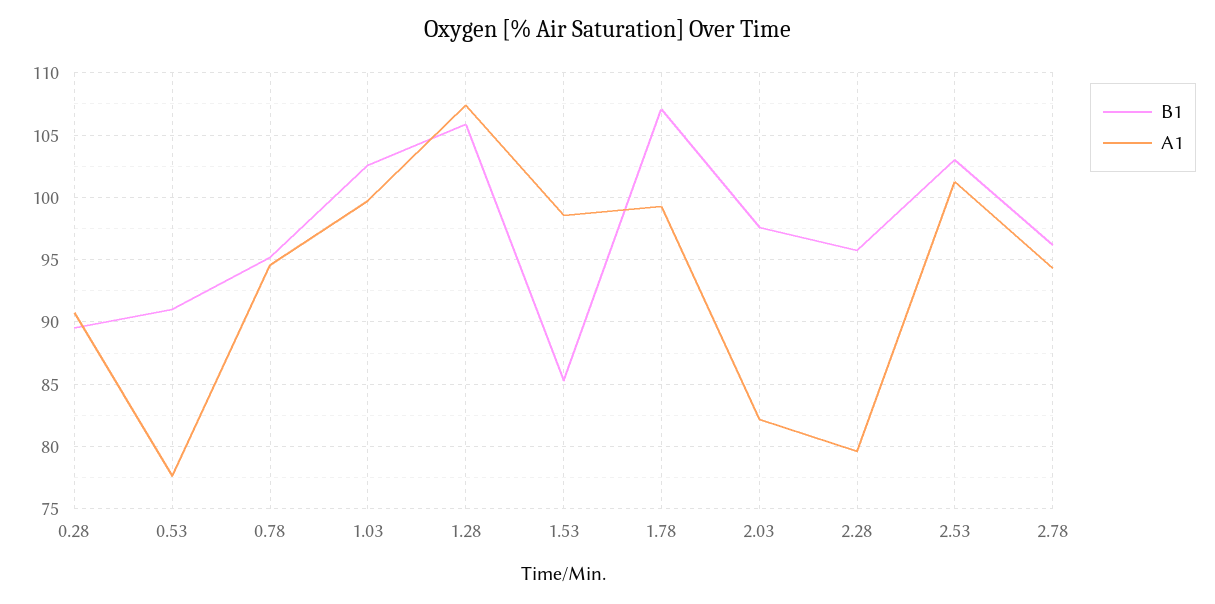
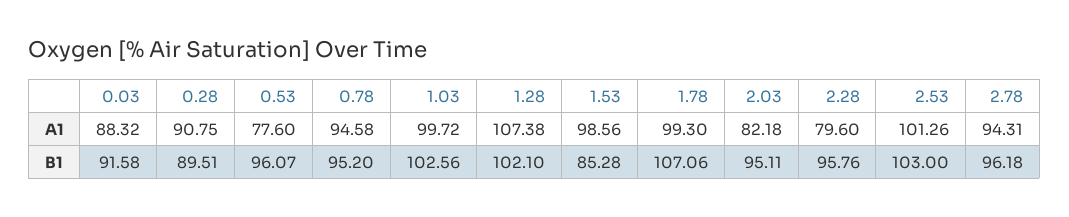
  {
    "B1": {
      "0.28": 89.51,
-     "0.53": 91,
+     "0.53": 96.07,
      "0.78": 95.2,
      "1.03": 102.56,
-     "1.28": 106,
+     "1.28": 102.1,
      "1.53": 85.28,
      "1.78": 107.06,
-     "2.03": 97.5,
+     "2.03": 95.11,
      "2.28": 95.76,
      "2.53": 103,
-     "2.78": 96.18
+     "2.78": 96.18,
+     "0.03": 91.58
    },
    "A1": {
      "0.28": 90.75,
      "0.53": 77.6,
      "0.78": 94.58,
      "1.03": 99.72,
      "1.28": 107.38,
      "1.53": 98.56,
      "1.78": 99.3,
      "2.03": 82.18,
      "2.28": 79.6,
      "2.53": 101.26,
-     "2.78": 94.31
+     "2.78": 94.31,
+     "0.03": 88.32
    }
  }

